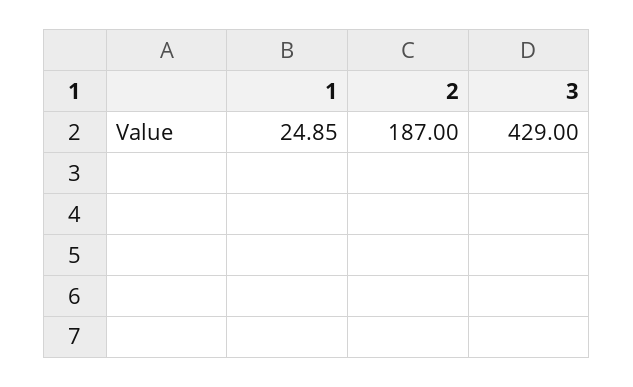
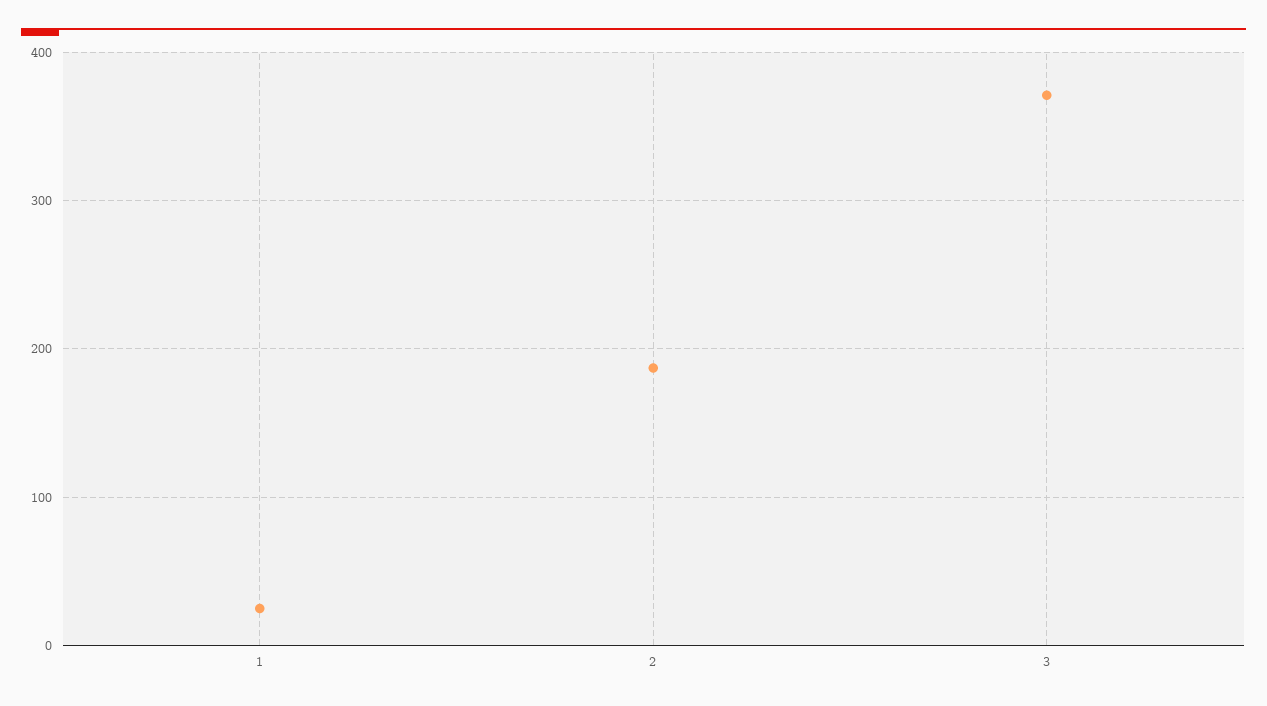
  {
    "1": 24.85,
    "2": 187,
-   "3": 429
+   "3": 370
  }

